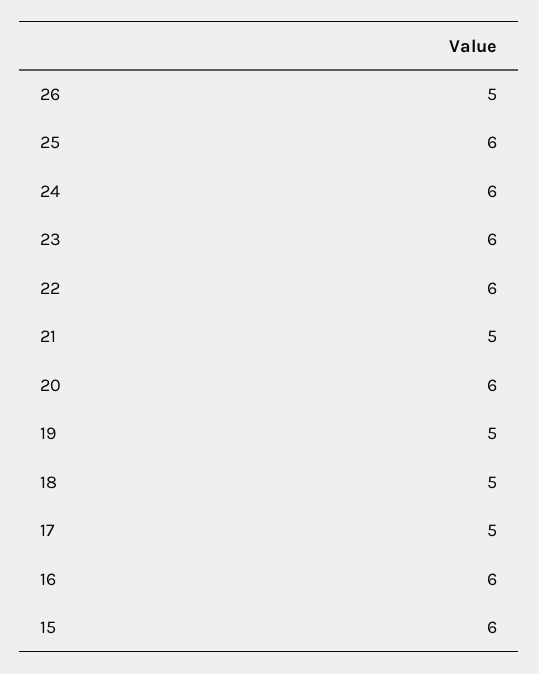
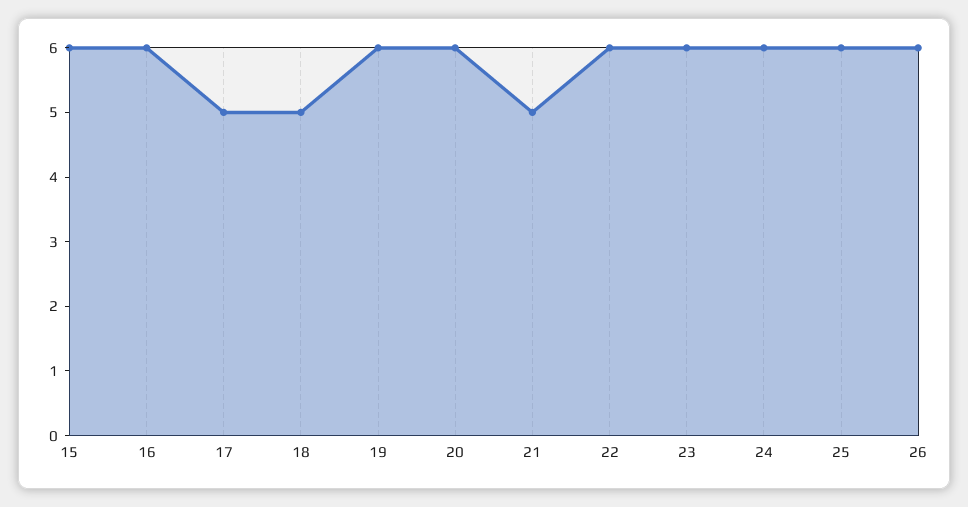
  {
-   "26": 5,
+   "26": 6,
    "25": 6,
    "24": 6,
    "23": 6,
    "22": 6,
    "21": 5,
    "20": 6,
-   "19": 5,
+   "19": 6,
    "18": 5,
    "17": 5,
    "16": 6,
    "15": 6
  }

